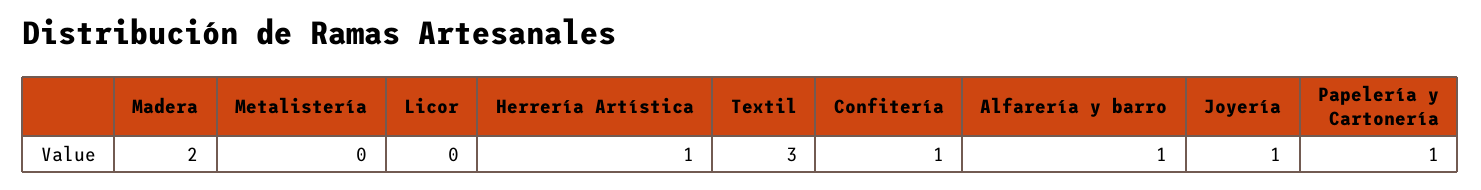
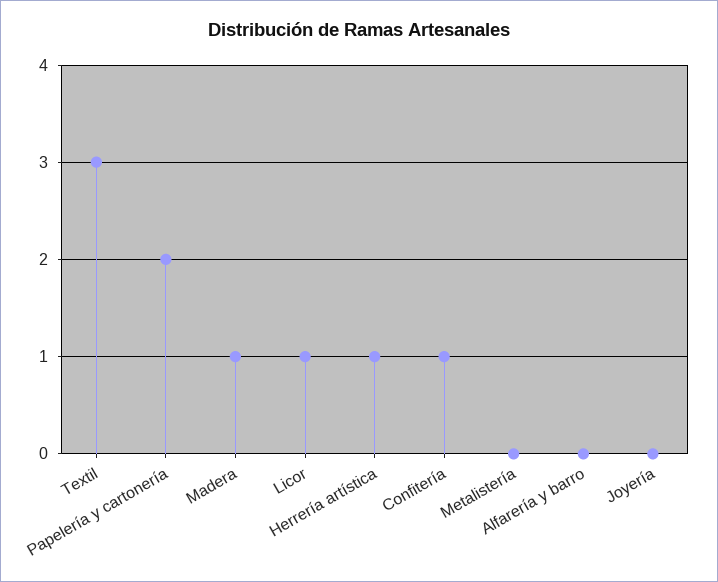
  {
-   "Madera": 2,
+   "Madera": 1,
    "Metalistería": 0,
-   "Licor": 0,
+   "Licor": 1,
    "Herrería Artística": 1,
    "Textil": 3,
    "Confitería": 1,
-   "Alfarería y barro": 1,
+   "Alfarería y barro": 0,
-   "Joyería": 1,
+   "Joyería": 0,
-   "Papelería y Cartonería": 1
+   "Papelería y Cartonería": 2
  }

